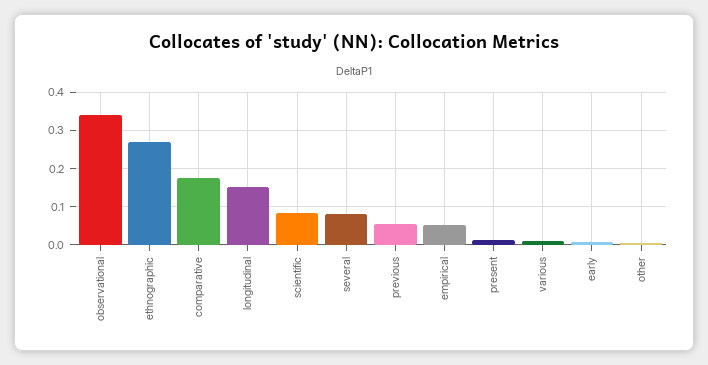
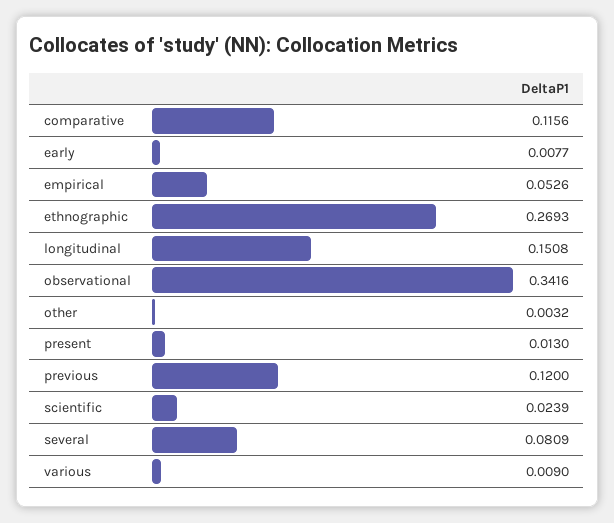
  {
    "observational": 0.3416,
    "ethnographic": 0.2693,
-   "comparative": 0.18,
+   "comparative": 0.1156,
    "longitudinal": 0.1508,
-   "scientific": 0.08,
+   "scientific": 0.0239,
    "several": 0.0809,
-   "previous": 0.06,
+   "previous": 0.12,
    "empirical": 0.0526,
    "present": 0.013,
    "various": 0.009,
    "early": 0.0077,
    "other": 0.0032
  }

